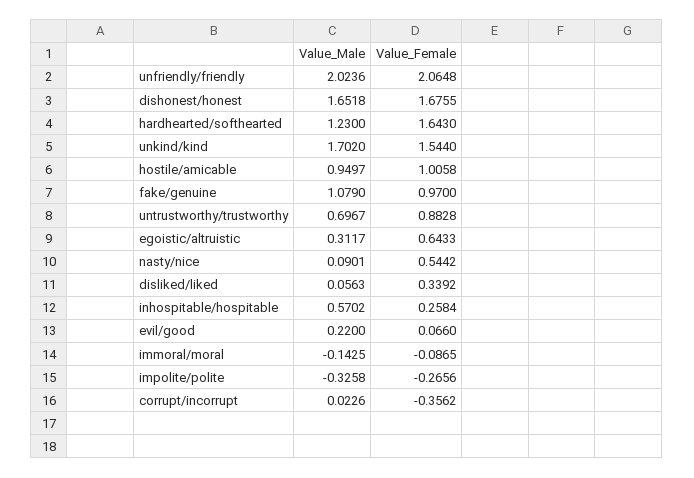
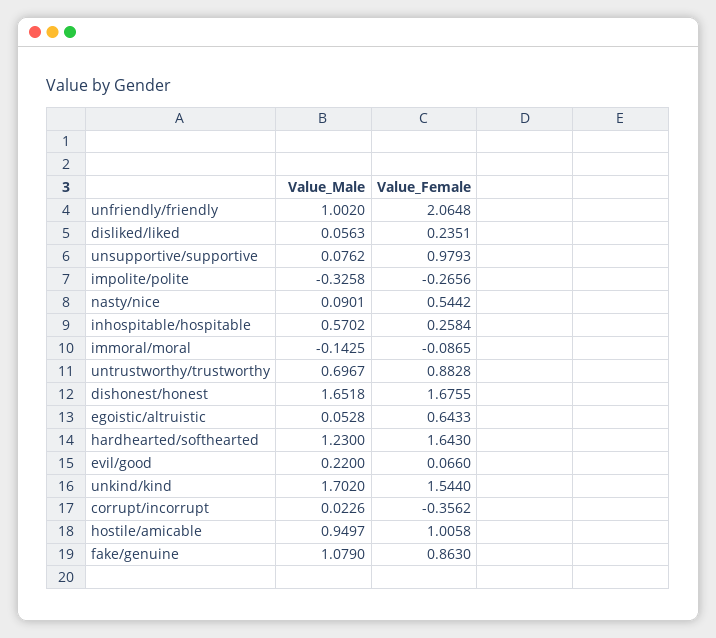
  {
    "Value_Male": {
-     "unfriendly/friendly": 2.0236,
+     "unfriendly/friendly": 1.002,
      "dishonest/honest": 1.6518,
      "hardhearted/softhearted": 1.23,
      "unkind/kind": 1.702,
      "hostile/amicable": 0.9497,
      "fake/genuine": 1.079,
      "untrustworthy/trustworthy": 0.6967,
-     "egoistic/altruistic": 0.3117,
+     "egoistic/altruistic": 0.0528,
      "nasty/nice": 0.0901,
      "disliked/liked": 0.0563,
      "inhospitable/hospitable": 0.5702,
      "evil/good": 0.22,
      "immoral/moral": -0.1425,
      "impolite/polite": -0.3258,
-     "corrupt/incorrupt": 0.0226
+     "corrupt/incorrupt": 0.0226,
+     "unsupportive/supportive": 0.0762
    },
    "Value_Female": {
      "unfriendly/friendly": 2.0648,
      "dishonest/honest": 1.6755,
      "hardhearted/softhearted": 1.643,
      "unkind/kind": 1.544,
      "hostile/amicable": 1.0058,
-     "fake/genuine": 0.97,
+     "fake/genuine": 0.863,
      "untrustworthy/trustworthy": 0.8828,
      "egoistic/altruistic": 0.6433,
      "nasty/nice": 0.5442,
-     "disliked/liked": 0.3392,
+     "disliked/liked": 0.2351,
      "inhospitable/hospitable": 0.2584,
      "evil/good": 0.066,
      "immoral/moral": -0.0865,
      "impolite/polite": -0.2656,
-     "corrupt/incorrupt": -0.3562
+     "corrupt/incorrupt": -0.3562,
+     "unsupportive/supportive": 0.9793
    }
  }

